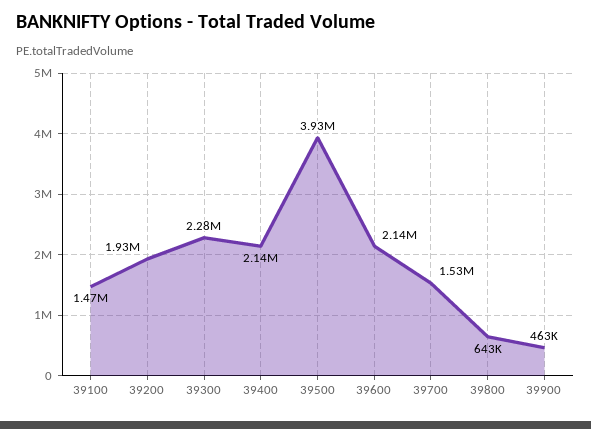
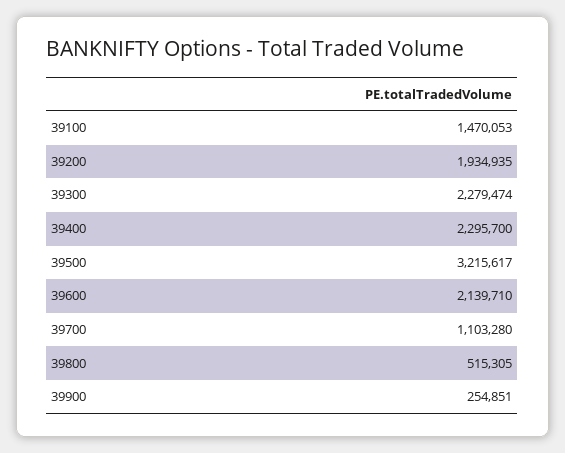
  {
    "39100": 1470053,
    "39200": 1934935,
    "39300": 2279474,
-   "39400": 2140000,
+   "39400": 2295700,
-   "39500": 3930000,
+   "39500": 3215617,
    "39600": 2139710,
-   "39700": 1530000,
+   "39700": 1103280,
-   "39800": 643000,
+   "39800": 515305,
-   "39900": 463000
+   "39900": 254851
  }

